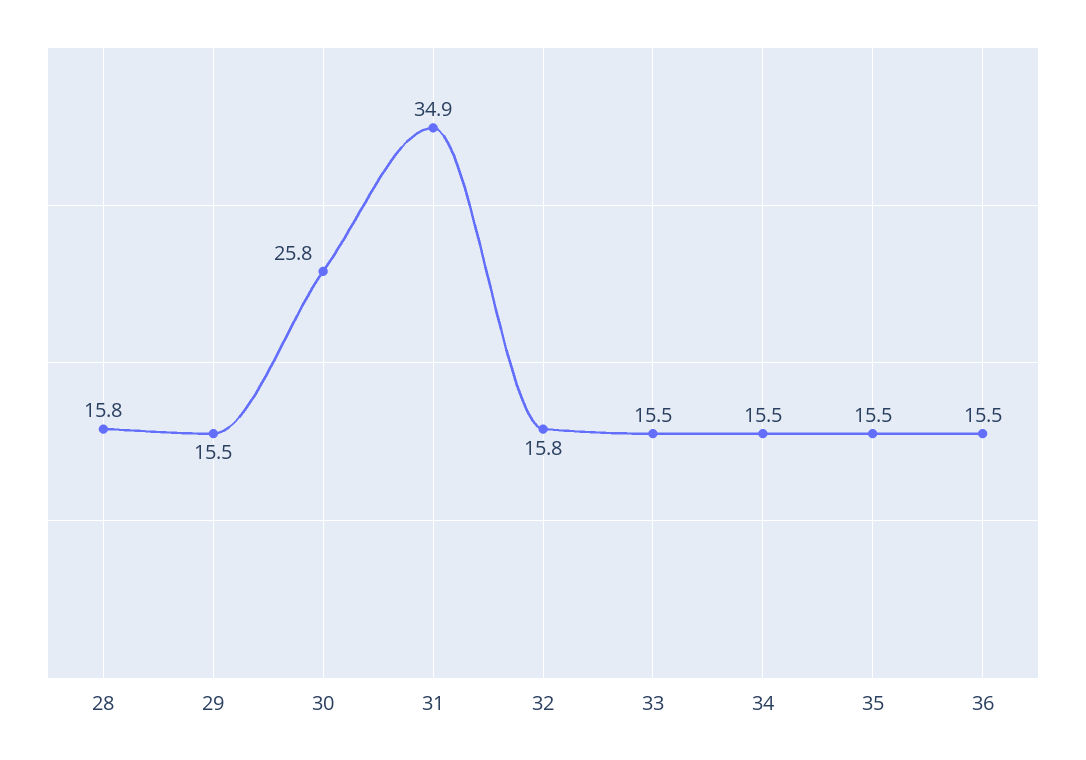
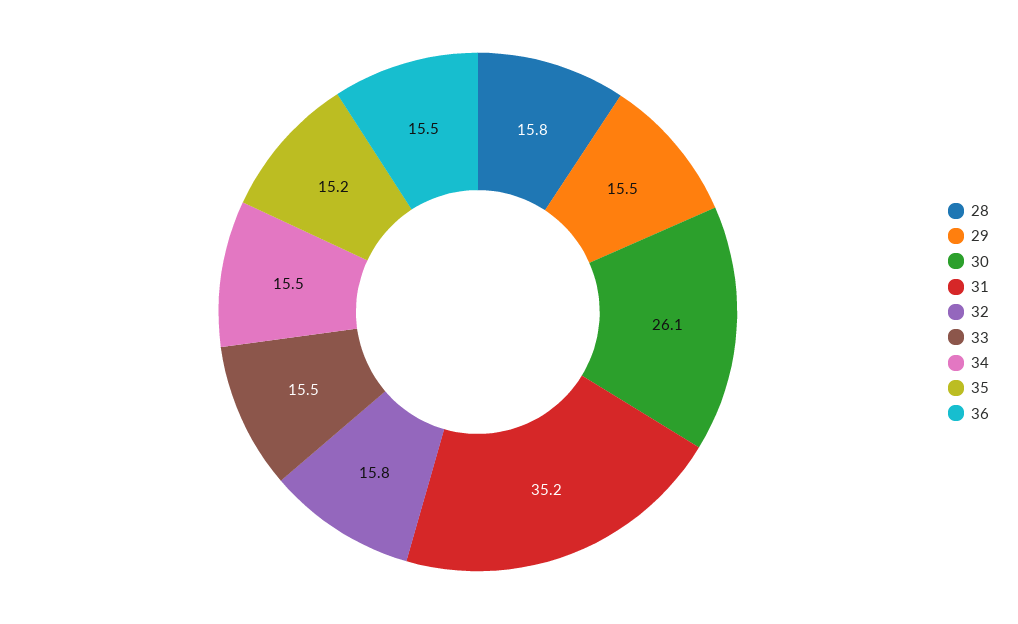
  {
    "28": 15.8,
    "29": 15.5,
-   "30": 25.8,
+   "30": 26.1,
-   "31": 34.9,
+   "31": 35.2,
    "32": 15.8,
    "33": 15.5,
    "34": 15.5,
-   "35": 15.5,
+   "35": 15.2,
    "36": 15.5
  }

